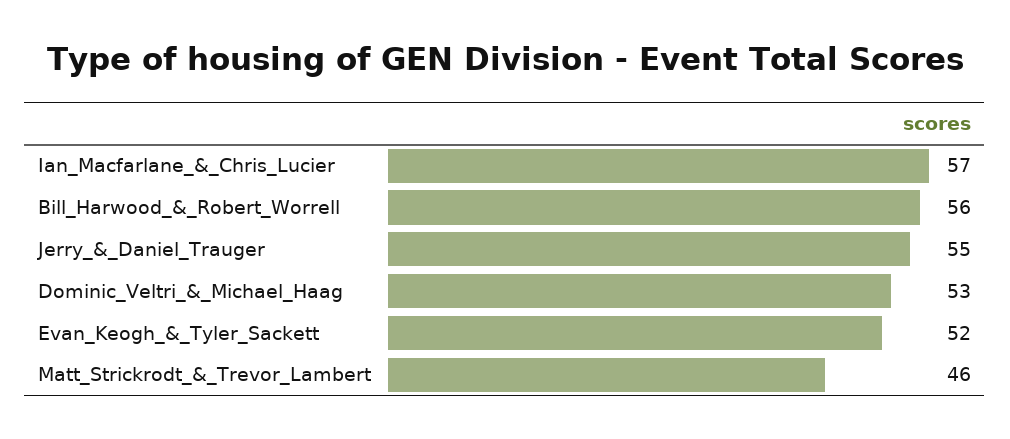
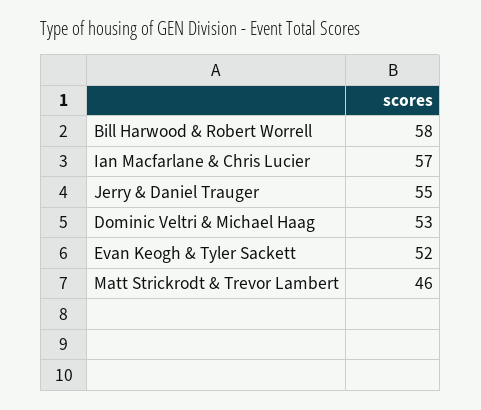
  {
    "Ian_Macfarlane_&_Chris_Lucier": 57,
-   "Bill_Harwood_&_Robert_Worrell": 56,
+   "Bill_Harwood_&_Robert_Worrell": 58,
    "Jerry_&_Daniel_Trauger": 55,
    "Dominic_Veltri_&_Michael_Haag": 53,
    "Evan_Keogh_&_Tyler_Sackett": 52,
    "Matt_Strickrodt_&_Trevor_Lambert": 46
  }

